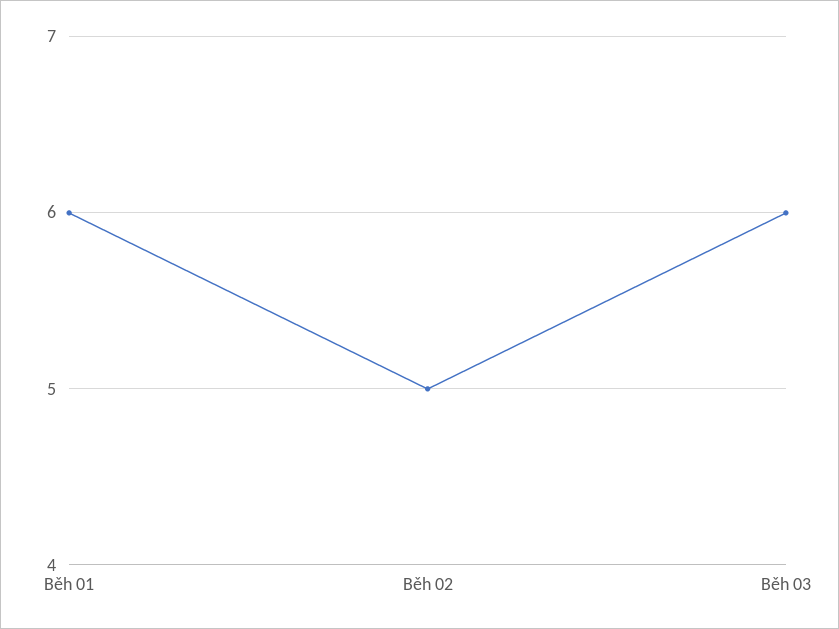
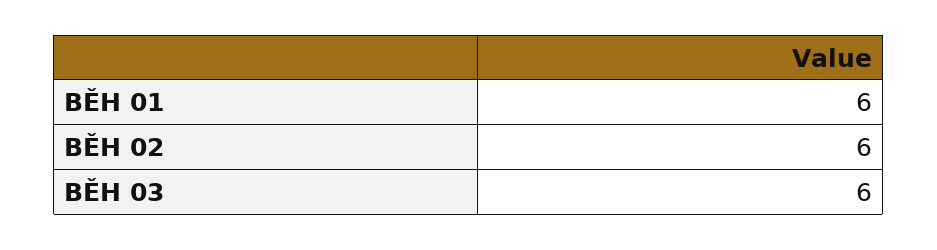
  {
    "Běh 01": 6,
-   "Běh 02": 5,
+   "Běh 02": 6,
    "Běh 03": 6
  }

